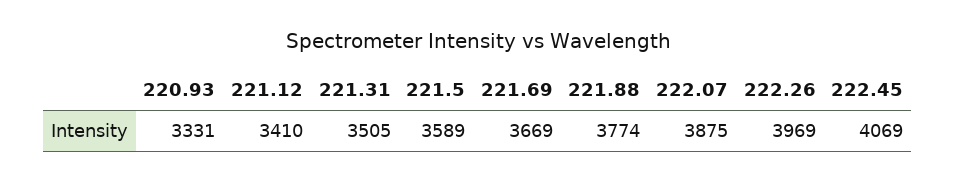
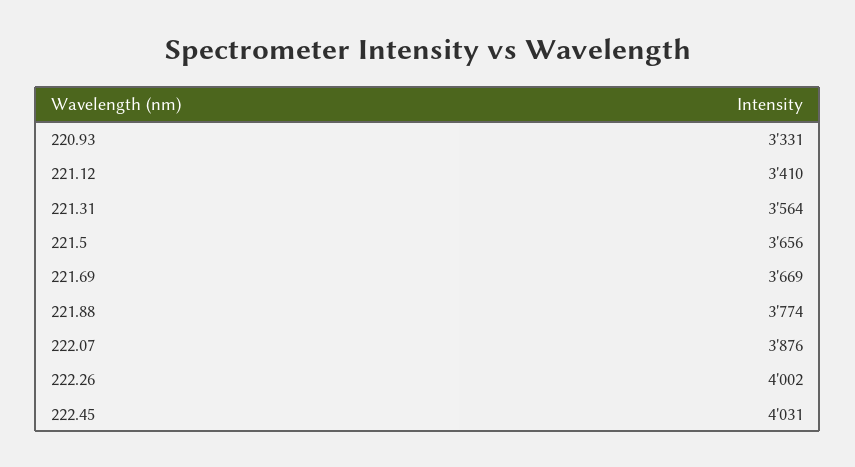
  {
    "220.93": 3331,
    "221.12": 3410,
-   "221.31": 3505,
+   "221.31": 3564,
-   "221.5": 3589,
+   "221.5": 3656,
    "221.69": 3669,
    "221.88": 3774,
-   "222.07": 3875,
+   "222.07": 3876,
-   "222.26": 3969,
+   "222.26": 4002,
-   "222.45": 4069
+   "222.45": 4031
  }

